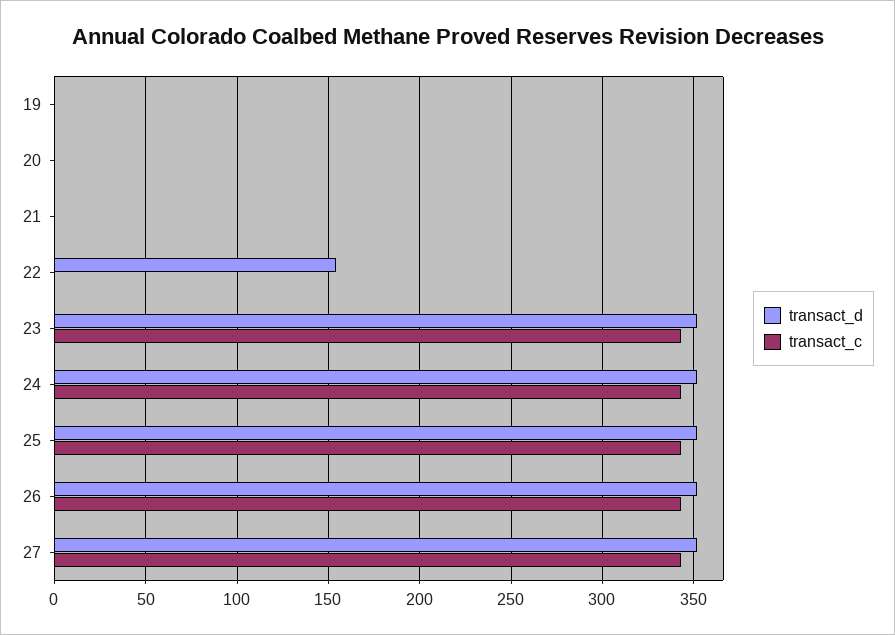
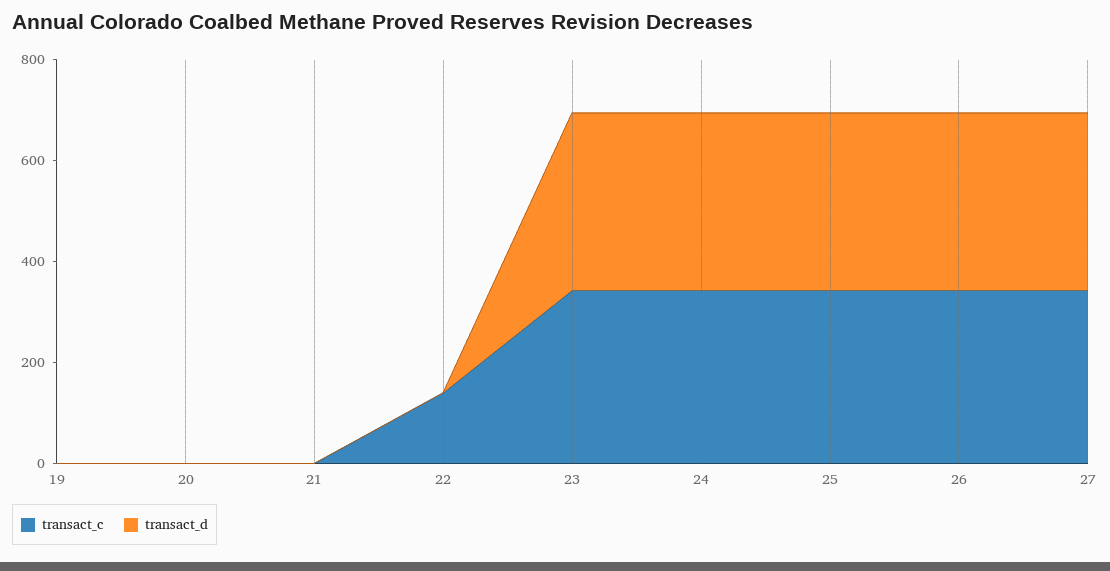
  {
    "transact_d": {
      "19": 0,
      "20": 0,
      "21": 0,
-     "22": 155,
+     "22": 0,
      "23": 350,
      "24": 350,
      "25": 350,
      "26": 350,
      "27": 350
    },
    "transact_c": {
      "19": 0,
      "20": 0,
      "21": 0,
-     "22": 0,
+     "22": 150,
      "23": 345,
      "24": 345,
      "25": 345,
      "26": 345,
      "27": 345
    }
  }

